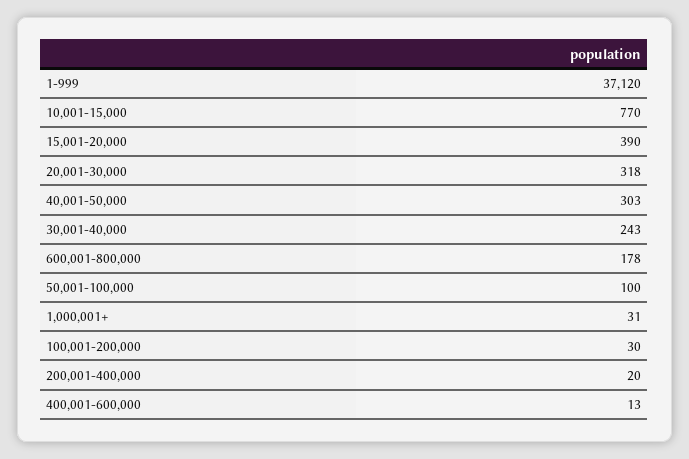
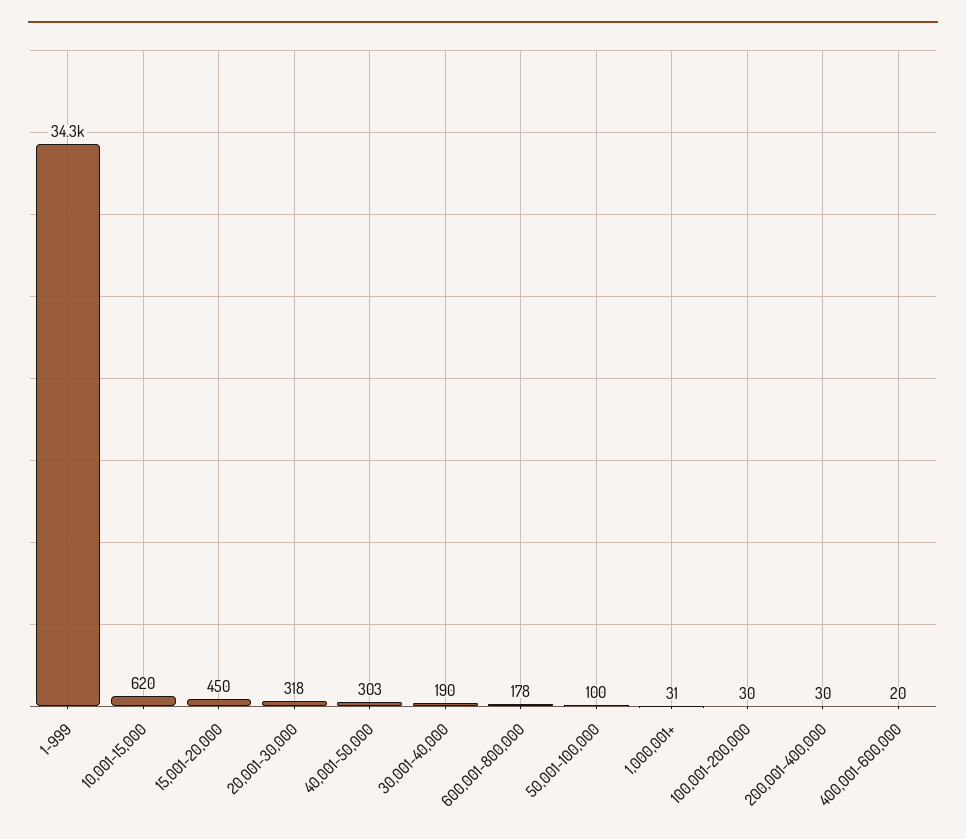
  {
-   "1-999": 37120,
+   "1-999": 34300,
-   "10,001-15,000": 770,
+   "10,001-15,000": 620,
-   "15,001-20,000": 390,
+   "15,001-20,000": 450,
    "20,001-30,000": 318,
    "40,001-50,000": 303,
-   "30,001-40,000": 243,
+   "30,001-40,000": 190,
    "600,001-800,000": 178,
    "50,001-100,000": 100,
    "1,000,001+": 31,
    "100,001-200,000": 30,
-   "200,001-400,000": 20,
+   "200,001-400,000": 30,
-   "400,001-600,000": 13
+   "400,001-600,000": 20
  }

